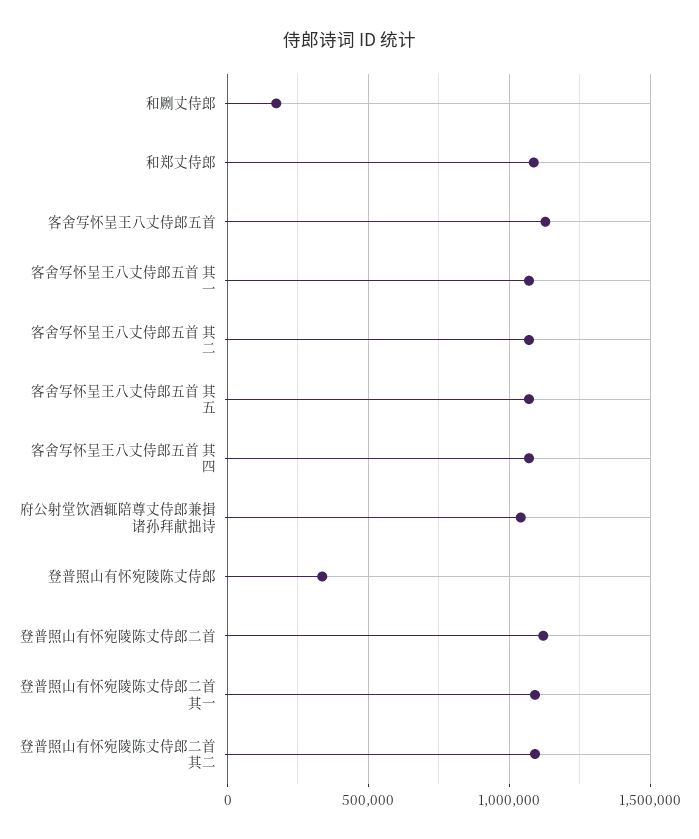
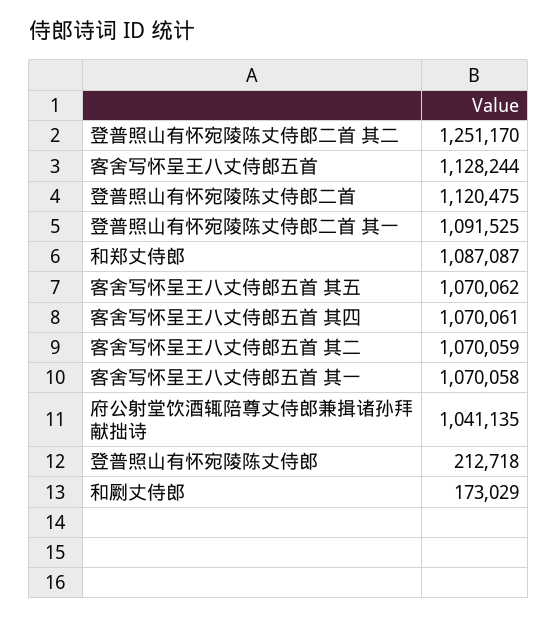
  {
    "和劂丈侍郎": 173029,
    "和郑丈侍郎": 1087087,
    "客舍写怀呈王八丈侍郎五首": 1128244,
    "客舍写怀呈王八丈侍郎五首 其一": 1070058,
    "客舍写怀呈王八丈侍郎五首 其二": 1070059,
    "客舍写怀呈王八丈侍郎五首 其五": 1070062,
    "客舍写怀呈王八丈侍郎五首 其四": 1070061,
    "府公射堂饮酒辄陪尊丈侍郎兼揖诸孙拜献拙诗": 1041135,
-   "登普照山有怀宛陵陈丈侍郎": 350000,
+   "登普照山有怀宛陵陈丈侍郎": 212718,
    "登普照山有怀宛陵陈丈侍郎二首": 1120475,
    "登普照山有怀宛陵陈丈侍郎二首 其一": 1091525,
-   "登普照山有怀宛陵陈丈侍郎二首 其二": 1100000
+   "登普照山有怀宛陵陈丈侍郎二首 其二": 1251170
  }

